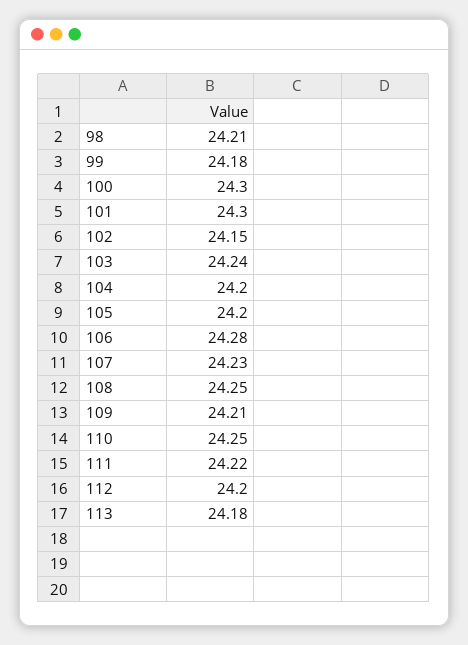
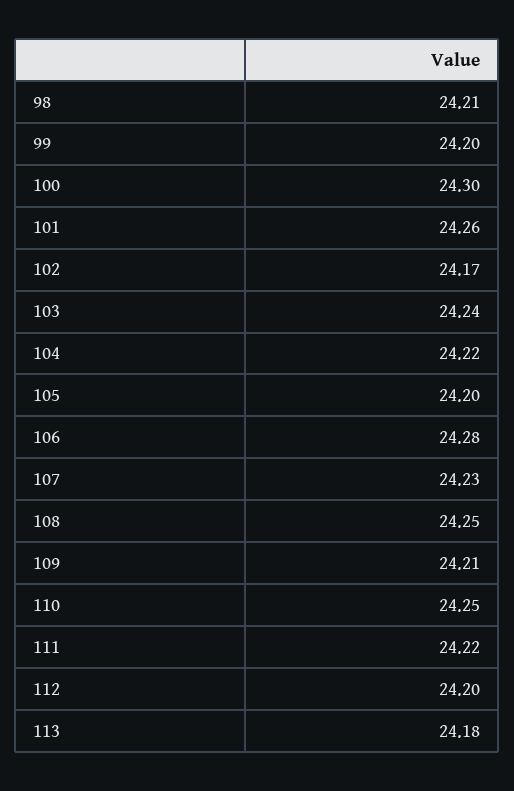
  {
    "98": 24.21,
-   "99": 24.18,
+   "99": 24.2,
    "100": 24.3,
-   "101": 24.3,
+   "101": 24.26,
-   "102": 24.15,
+   "102": 24.17,
    "103": 24.24,
-   "104": 24.2,
+   "104": 24.22,
    "105": 24.2,
    "106": 24.28,
    "107": 24.23,
    "108": 24.25,
    "109": 24.21,
    "110": 24.25,
    "111": 24.22,
    "112": 24.2,
    "113": 24.18
  }

